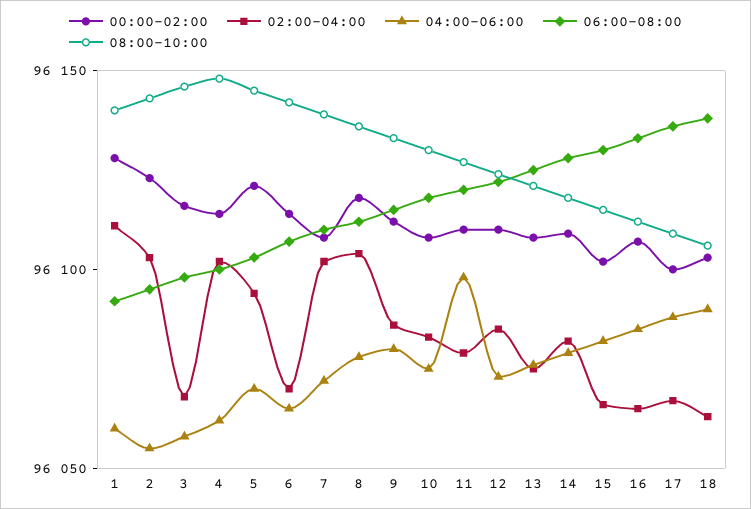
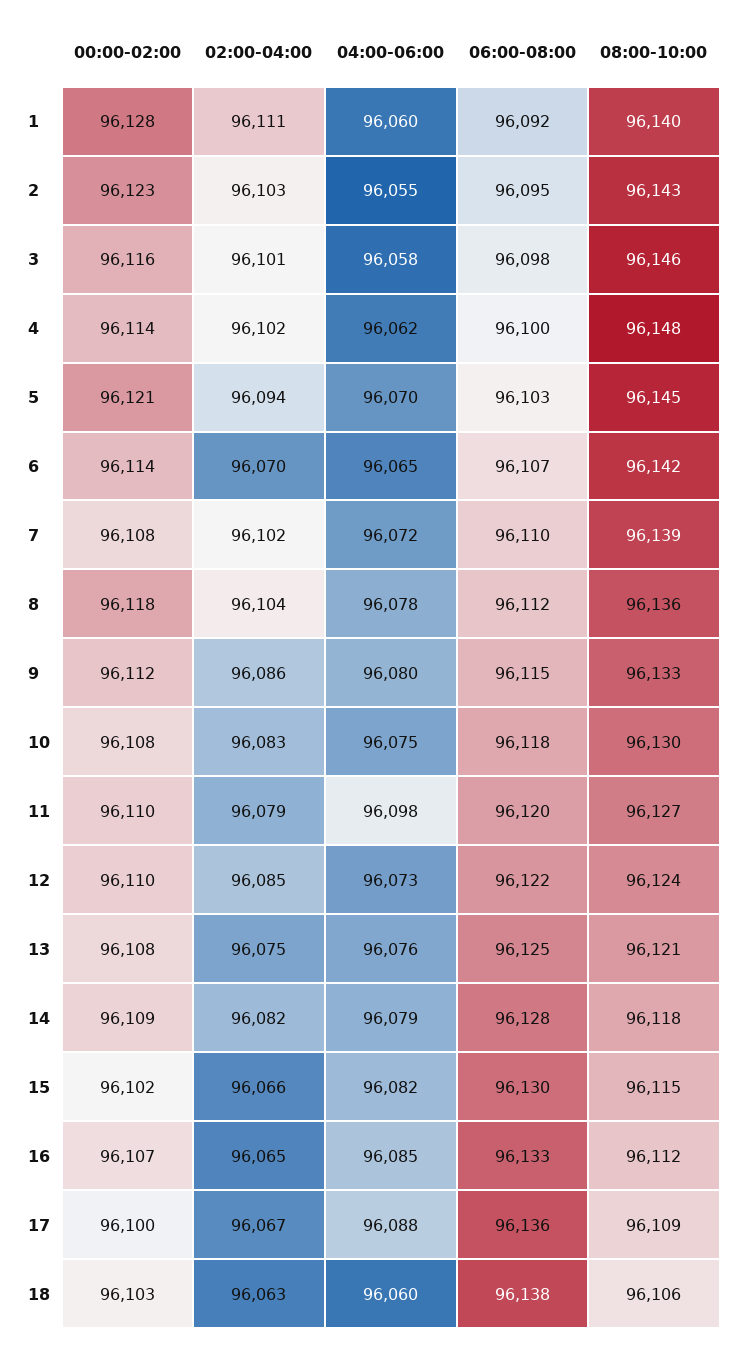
  {
    "00:00-02:00": {
      "1": 96128,
      "2": 96123,
      "3": 96116,
      "4": 96114,
      "5": 96121,
      "6": 96114,
      "7": 96108,
      "8": 96118,
      "9": 96112,
      "10": 96108,
      "11": 96110,
      "12": 96110,
      "13": 96108,
      "14": 96109,
      "15": 96102,
      "16": 96107,
      "17": 96100,
      "18": 96103
    },
    "02:00-04:00": {
      "1": 96111,
      "2": 96103,
-     "3": 96070,
+     "3": 96101,
      "4": 96102,
      "5": 96094,
      "6": 96070,
      "7": 96102,
      "8": 96104,
      "9": 96086,
      "10": 96083,
      "11": 96079,
      "12": 96085,
      "13": 96075,
      "14": 96082,
      "15": 96066,
      "16": 96065,
      "17": 96067,
      "18": 96063
    },
    "04:00-06:00": {
      "1": 96060,
      "2": 96055,
      "3": 96058,
      "4": 96062,
      "5": 96070,
      "6": 96065,
      "7": 96072,
      "8": 96078,
      "9": 96080,
      "10": 96075,
      "11": 96098,
      "12": 96073,
      "13": 96076,
      "14": 96079,
      "15": 96082,
      "16": 96085,
      "17": 96088,
-     "18": 96090
+     "18": 96060
    },
    "06:00-08:00": {
      "1": 96092,
      "2": 96095,
      "3": 96098,
      "4": 96100,
      "5": 96103,
      "6": 96107,
      "7": 96110,
      "8": 96112,
      "9": 96115,
      "10": 96118,
      "11": 96120,
      "12": 96122,
      "13": 96125,
      "14": 96128,
      "15": 96130,
      "16": 96133,
      "17": 96136,
      "18": 96138
    },
    "08:00-10:00": {
      "1": 96140,
      "2": 96143,
      "3": 96146,
      "4": 96148,
      "5": 96145,
      "6": 96142,
      "7": 96139,
      "8": 96136,
      "9": 96133,
      "10": 96130,
      "11": 96127,
      "12": 96124,
      "13": 96121,
      "14": 96118,
      "15": 96115,
      "16": 96112,
      "17": 96109,
      "18": 96106
    }
  }

